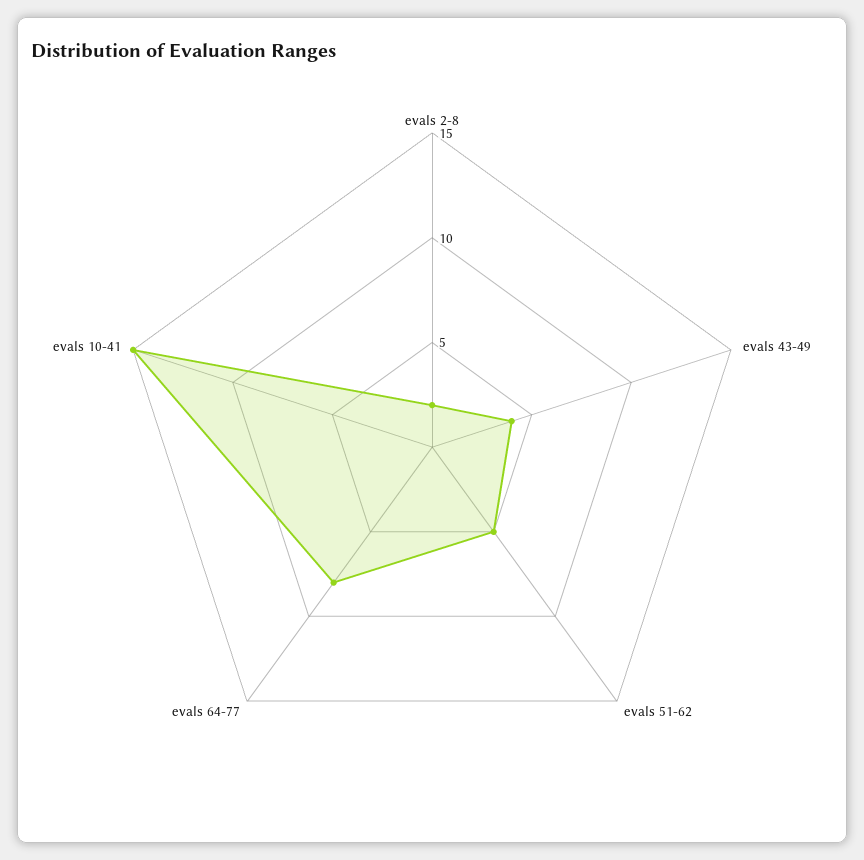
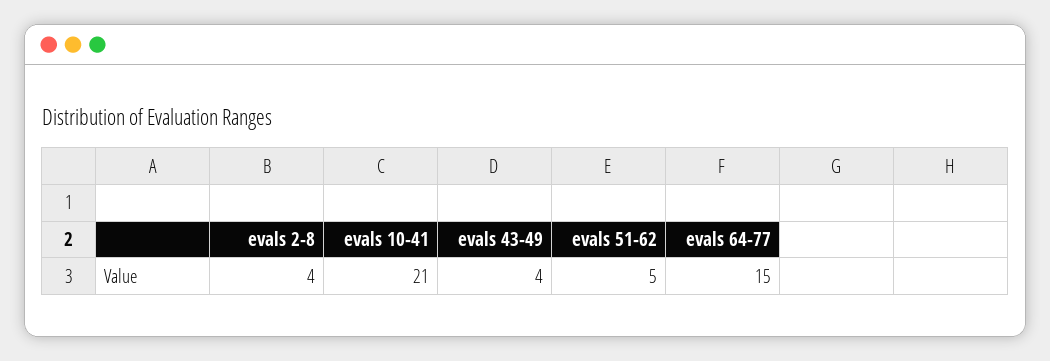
  {
-   "evals 2-8": 2,
+   "evals 2-8": 4,
    "evals 43-49": 4,
    "evals 51-62": 5,
-   "evals 64-77": 8,
+   "evals 64-77": 15,
-   "evals 10-41": 15
+   "evals 10-41": 21
  }

